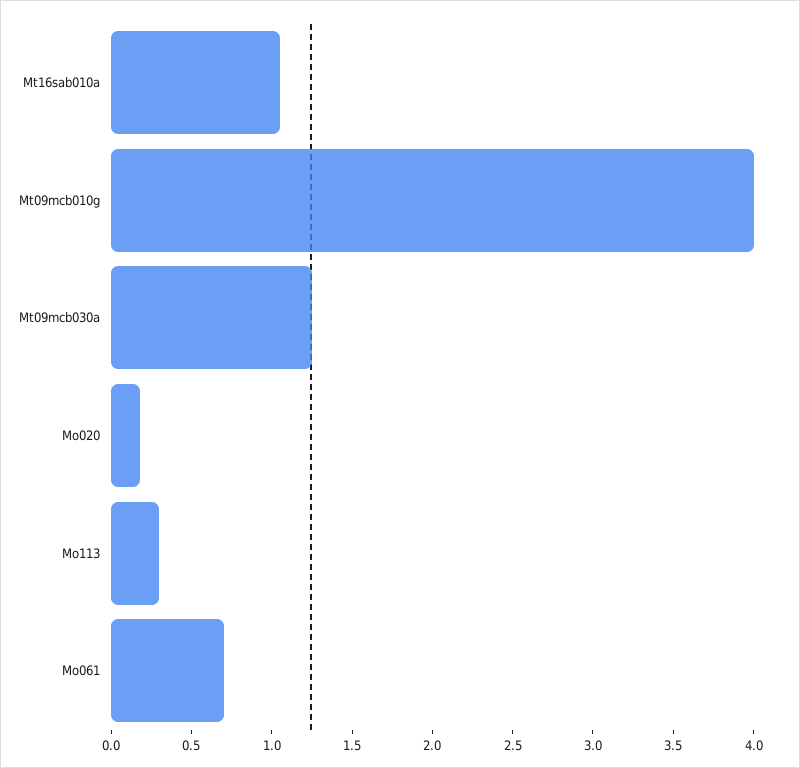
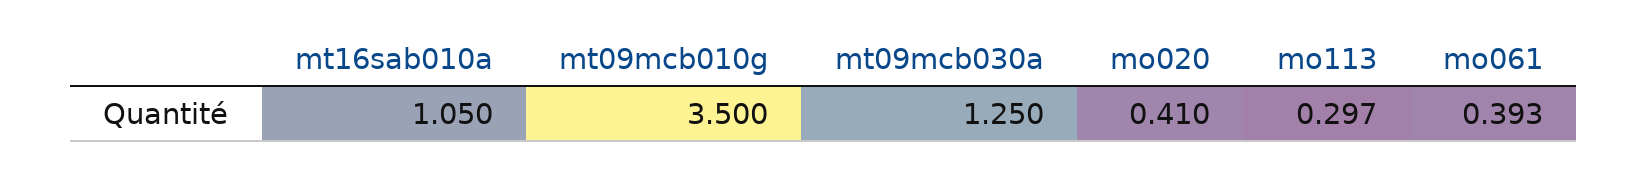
  {
    "Mt16sab010a": 1.05,
-   "Mt09mcb010g": 4,
+   "Mt09mcb010g": 3.5,
    "Mt09mcb030a": 1.25,
-   "Mo020": 0.2,
+   "Mo020": 0.41,
    "Mo113": 0.297,
-   "Mo061": 0.7
+   "Mo061": 0.393
  }

